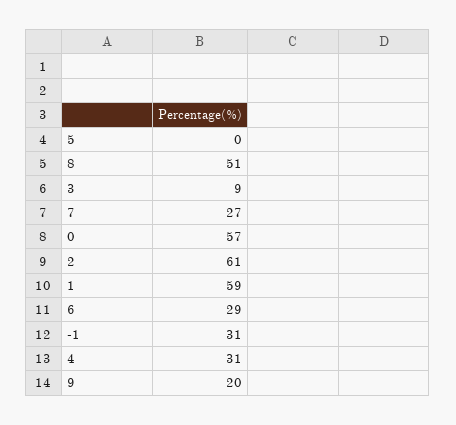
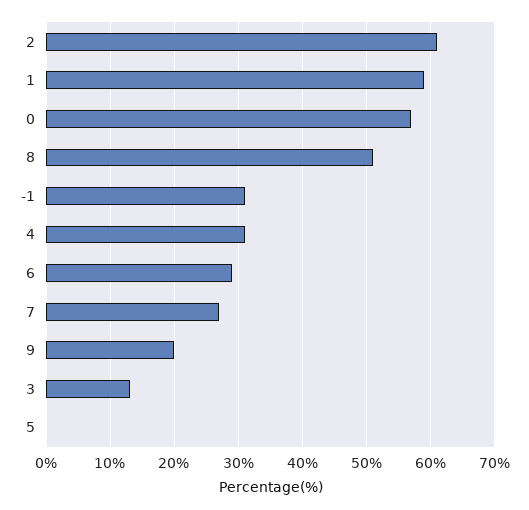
  {
    "5": 0,
    "8": 51,
-   "3": 9,
+   "3": 13,
    "7": 27,
    "0": 57,
    "2": 61,
    "1": 59,
    "6": 29,
    "-1": 31,
    "4": 31,
    "9": 20
  }

